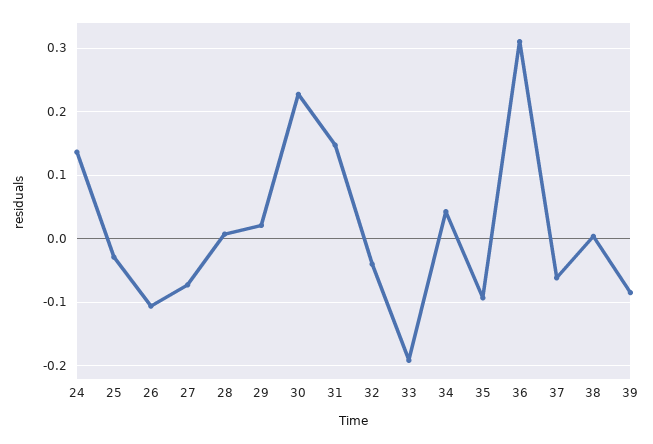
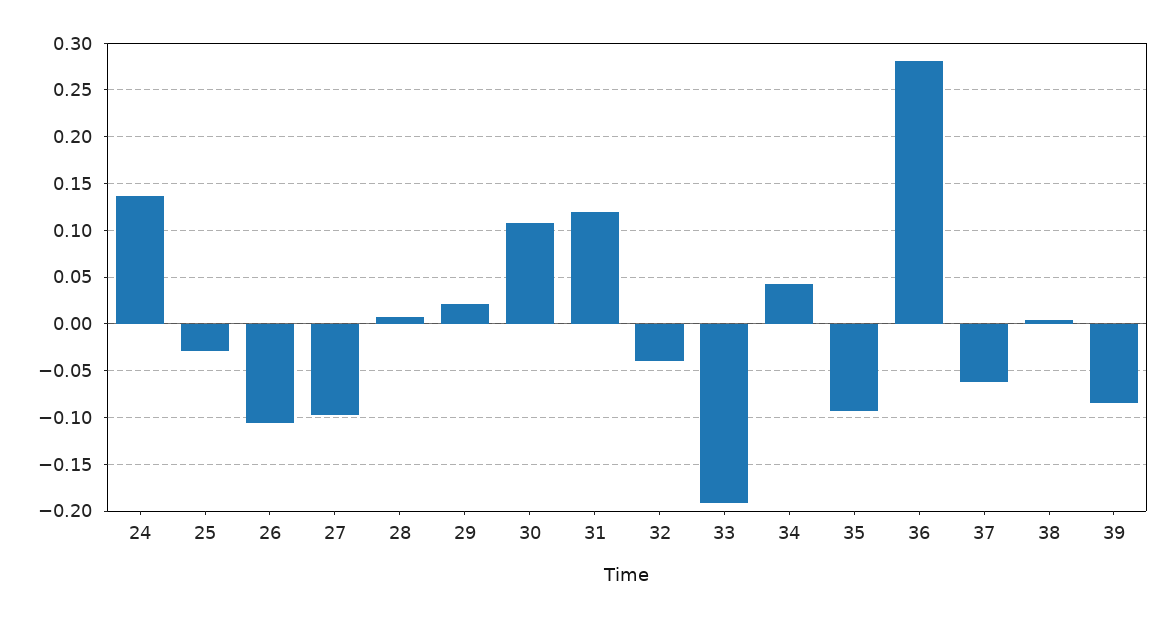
  {
    "24": 0.14,
    "25": -0.03,
    "26": -0.11,
-   "27": -0.07,
+   "27": -0.1,
    "28": 0.01,
    "29": 0.02,
-   "30": 0.23,
+   "30": 0.11,
-   "31": 0.15,
+   "31": 0.12,
    "32": -0.04,
    "33": -0.19,
    "34": 0.04,
    "35": -0.09,
-   "36": 0.31,
+   "36": 0.28,
    "37": -0.06,
    "38": 0,
    "39": -0.09
  }

